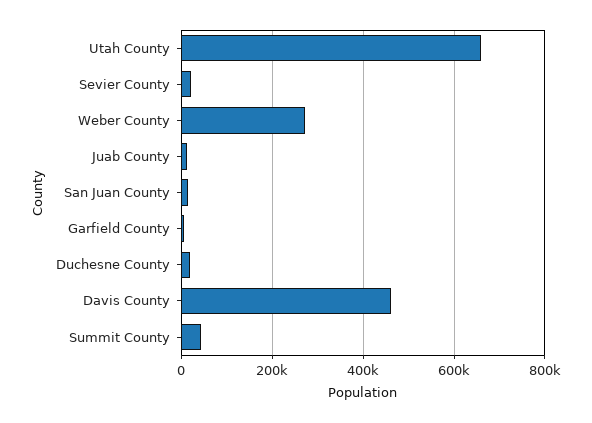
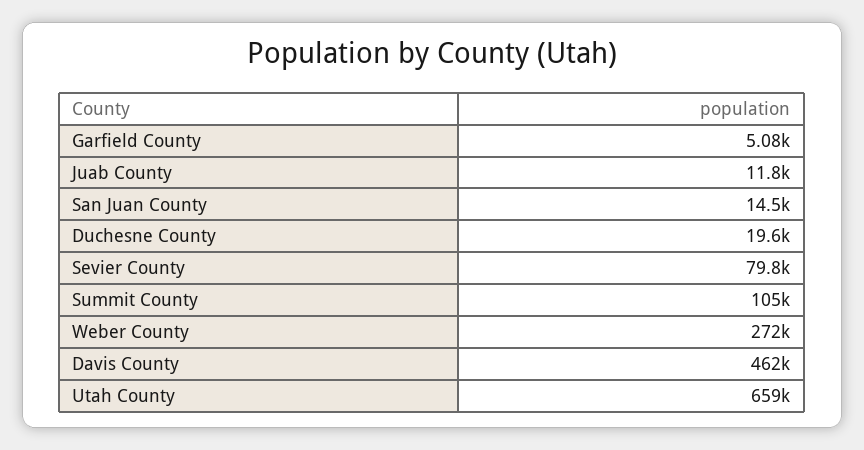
  {
    "Utah County": 659000,
-   "Sevier County": 20000,
+   "Sevier County": 79800,
    "Weber County": 272000,
    "Juab County": 11800,
    "San Juan County": 14500,
    "Garfield County": 5080,
    "Duchesne County": 19600,
    "Davis County": 462000,
-   "Summit County": 40000
+   "Summit County": 105000
  }

